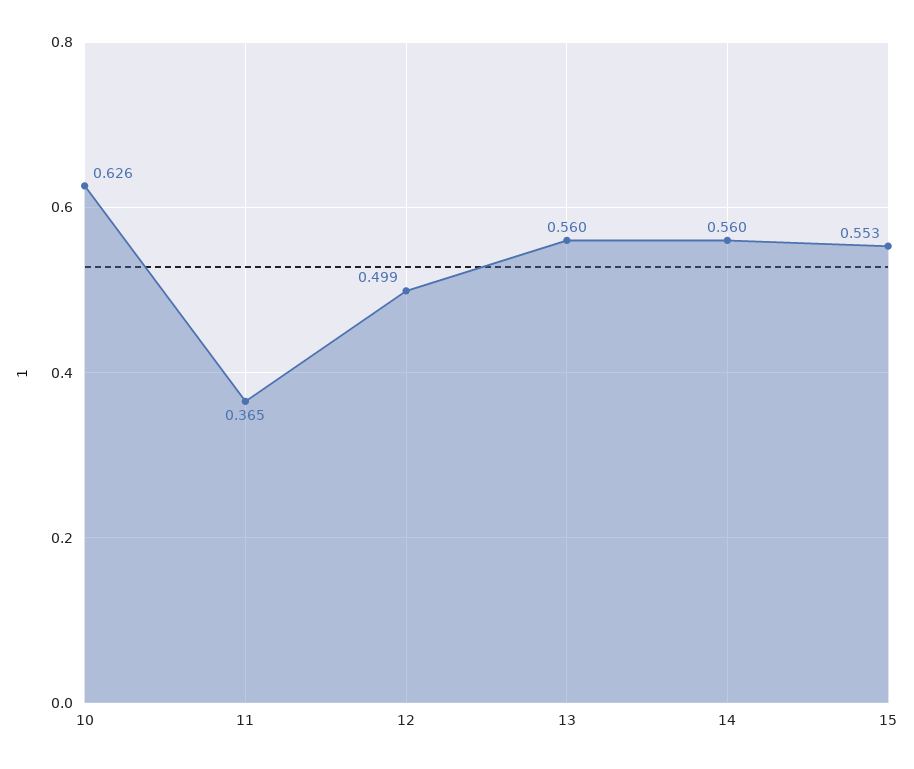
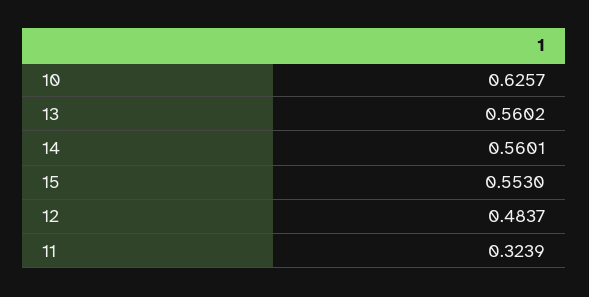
  {
    "10": 0.6257,
-   "11": 0.365,
+   "11": 0.3239,
-   "12": 0.499,
+   "12": 0.4837,
    "13": 0.5602,
    "14": 0.5601,
    "15": 0.553
  }

